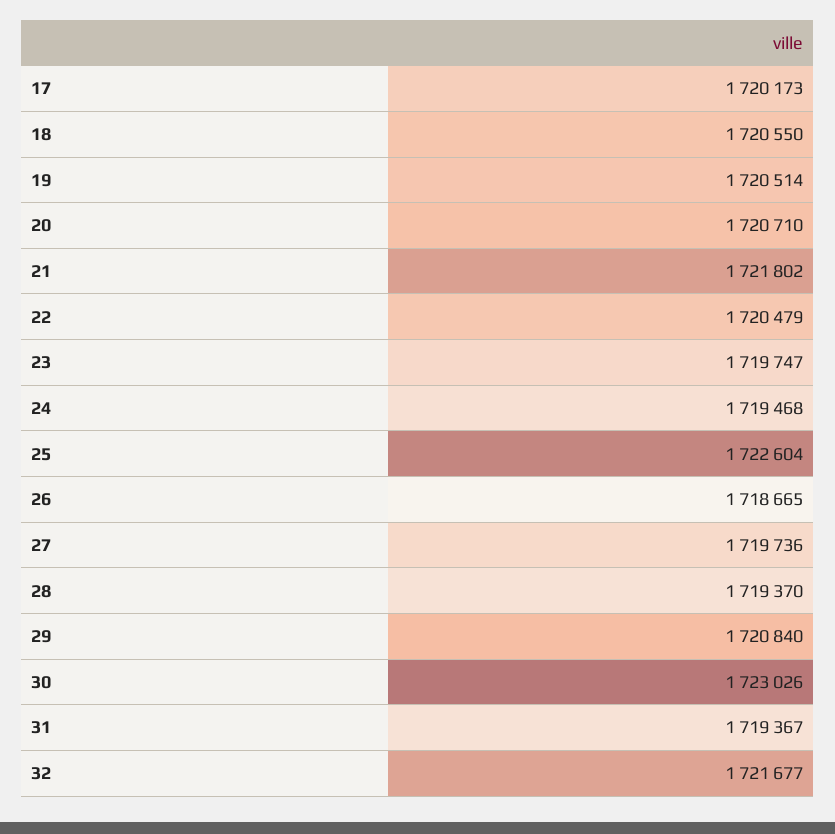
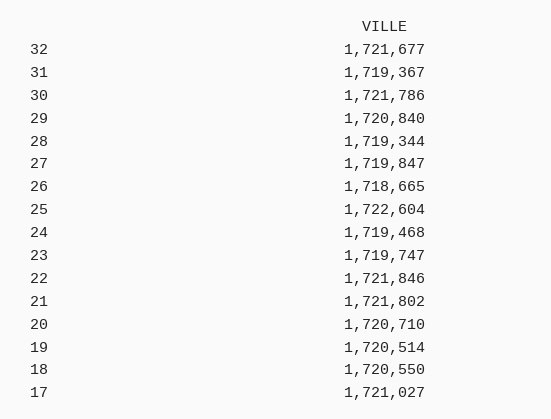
  {
-   "17": 1720173,
+   "17": 1721027,
    "18": 1720550,
    "19": 1720514,
    "20": 1720710,
    "21": 1721802,
-   "22": 1720479,
+   "22": 1721846,
    "23": 1719747,
    "24": 1719468,
    "25": 1722604,
    "26": 1718665,
-   "27": 1719736,
+   "27": 1719847,
-   "28": 1719370,
+   "28": 1719344,
    "29": 1720840,
-   "30": 1723026,
+   "30": 1721786,
    "31": 1719367,
    "32": 1721677
  }

